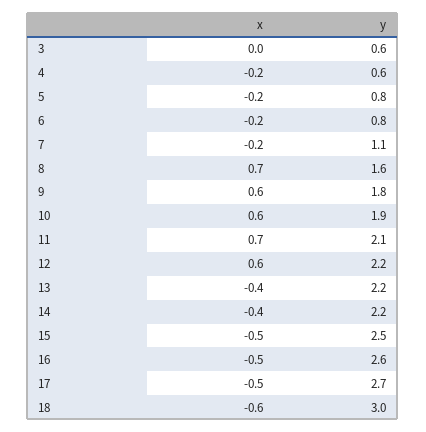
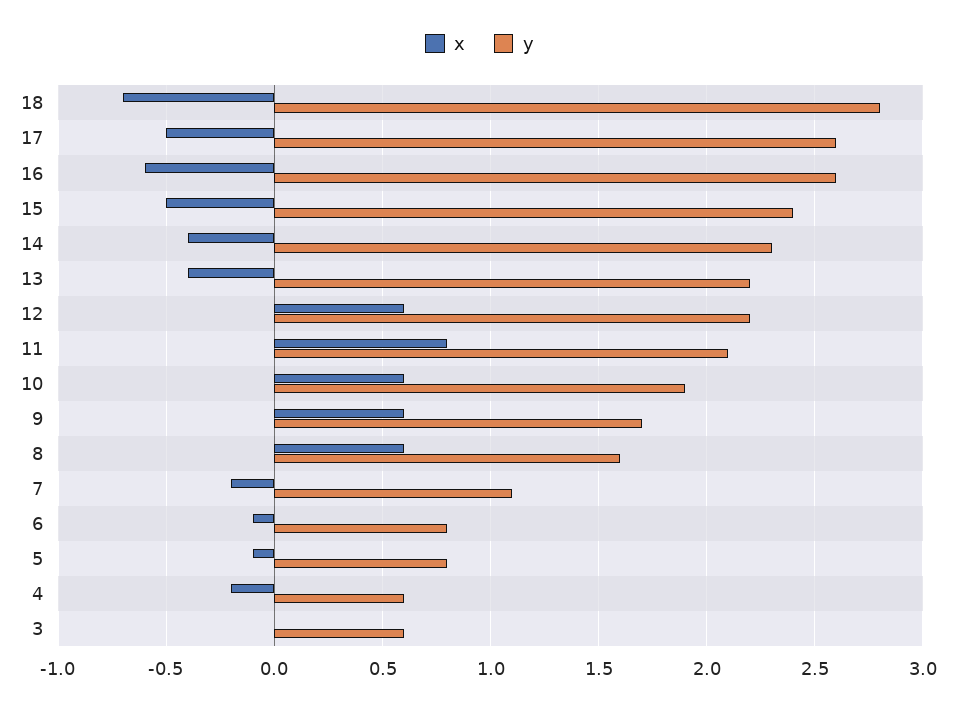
  {
    "x": {
      "3": 0,
      "4": -0.2,
-     "5": -0.2,
+     "5": -0.1,
-     "6": -0.2,
+     "6": -0.1,
      "7": -0.2,
-     "8": 0.7,
+     "8": 0.6,
      "9": 0.6,
      "10": 0.6,
-     "11": 0.7,
+     "11": 0.8,
      "12": 0.6,
      "13": -0.4,
      "14": -0.4,
      "15": -0.5,
-     "16": -0.5,
+     "16": -0.6,
      "17": -0.5,
-     "18": -0.6
+     "18": -0.7
    },
    "y": {
      "3": 0.6,
      "4": 0.6,
      "5": 0.8,
      "6": 0.8,
      "7": 1.1,
      "8": 1.6,
-     "9": 1.8,
+     "9": 1.7,
      "10": 1.9,
      "11": 2.1,
      "12": 2.2,
      "13": 2.2,
-     "14": 2.2,
+     "14": 2.3,
-     "15": 2.5,
+     "15": 2.4,
      "16": 2.6,
-     "17": 2.7,
+     "17": 2.6,
-     "18": 3
+     "18": 2.8
    }
  }

